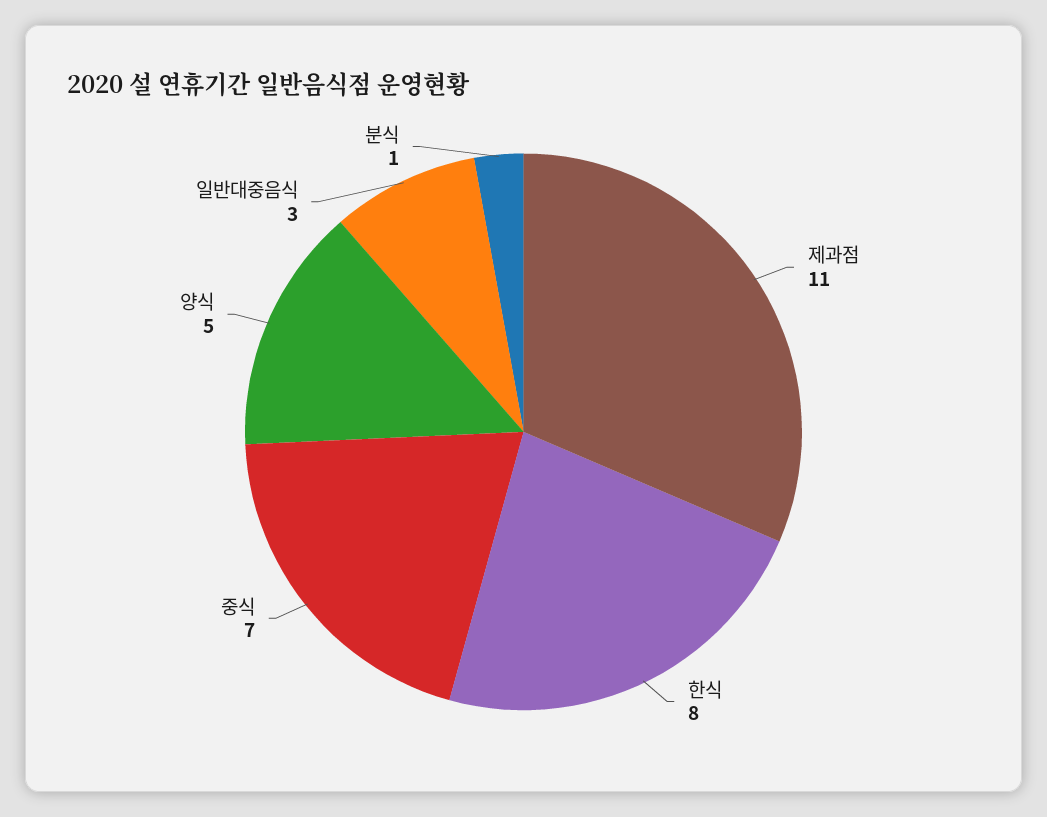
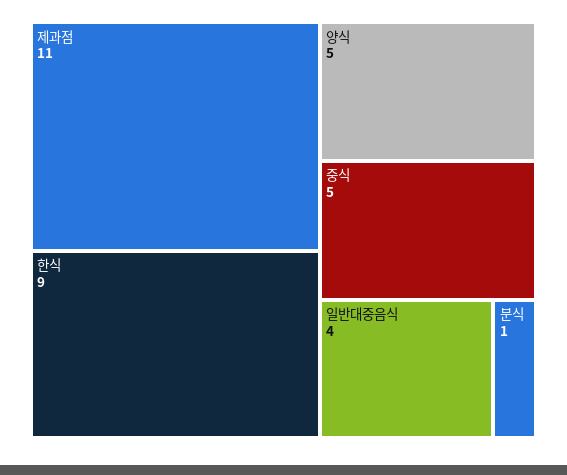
  {
    "제과점": 11,
-   "한식": 8,
+   "한식": 9,
-   "중식": 7,
+   "중식": 5,
    "양식": 5,
-   "일반대중음식": 3,
+   "일반대중음식": 4,
    "분식": 1
  }

